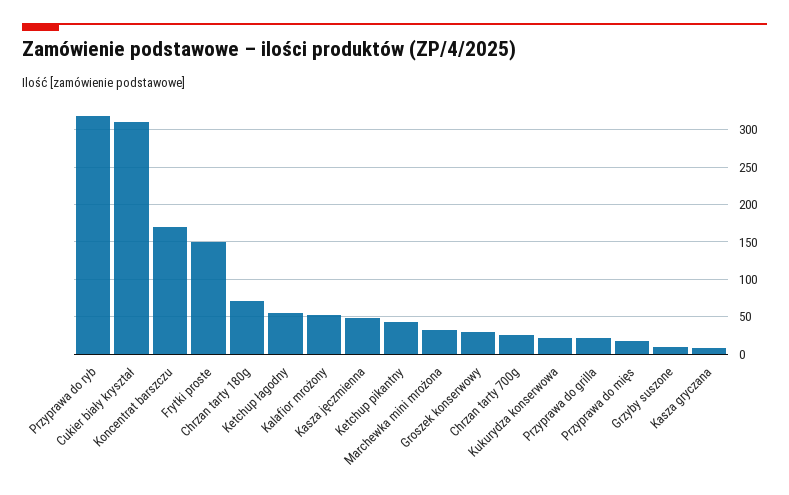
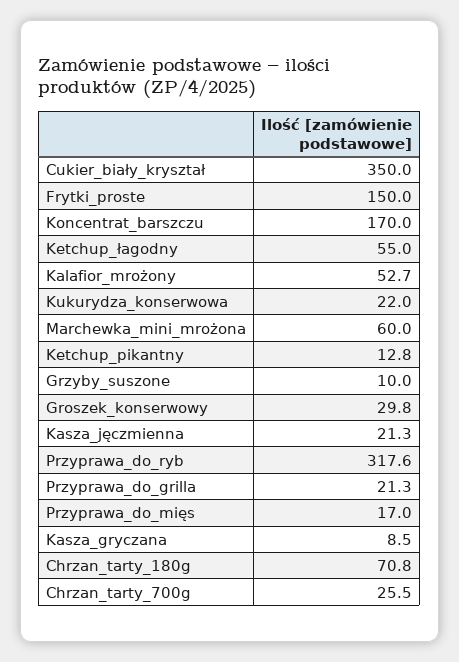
  {
    "Przyprawa do ryb": 317.6,
-   "Cukier biały kryształ": 310,
+   "Cukier biały kryształ": 350,
    "Koncentrat barszczu": 170,
    "Frytki proste": 150,
    "Chrzan tarty 180g": 70.8,
    "Ketchup łagodny": 55,
    "Kalafior mrożony": 52.7,
-   "Kasza jęczmienna": 50,
+   "Kasza jęczmienna": 21.3,
-   "Ketchup pikantny": 40,
+   "Ketchup pikantny": 12.8,
-   "Marchewka mini mrożona": 30,
+   "Marchewka mini mrożona": 60,
    "Groszek konserwowy": 29.8,
    "Chrzan tarty 700g": 25.5,
    "Kukurydza konserwowa": 22,
    "Przyprawa do grilla": 21.3,
    "Przyprawa do mięs": 17,
    "Grzyby suszone": 10,
    "Kasza gryczana": 8.5
  }

